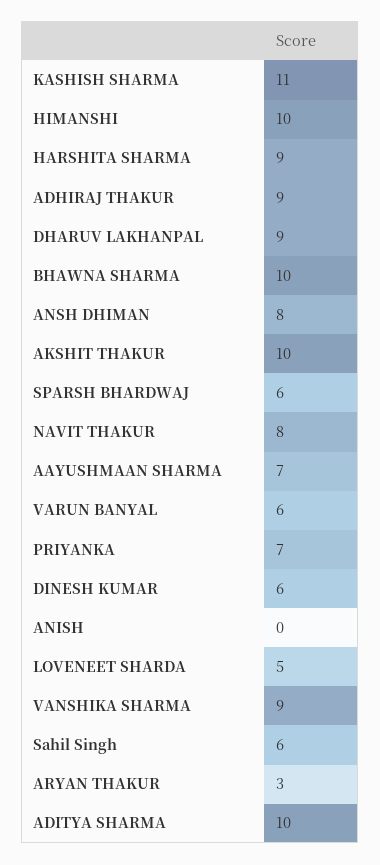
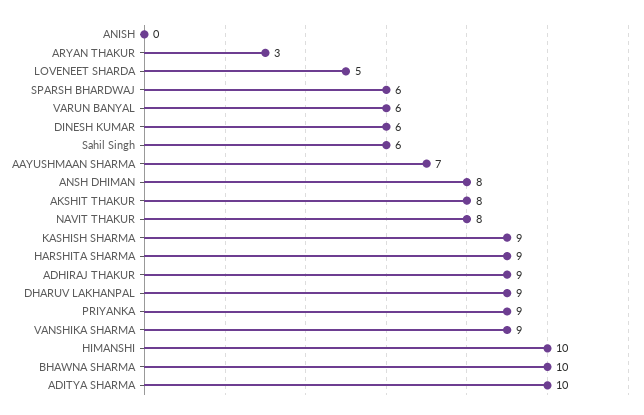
  {
-   "KASHISH SHARMA": 11,
+   "KASHISH SHARMA": 9,
    "HIMANSHI": 10,
    "HARSHITA SHARMA": 9,
    "ADHIRAJ THAKUR": 9,
    "DHARUV LAKHANPAL": 9,
    "BHAWNA SHARMA": 10,
    "ANSH DHIMAN": 8,
-   "AKSHIT THAKUR": 10,
+   "AKSHIT THAKUR": 8,
    "SPARSH BHARDWAJ": 6,
    "NAVIT THAKUR": 8,
    "AAYUSHMAAN SHARMA": 7,
    "VARUN BANYAL": 6,
-   "PRIYANKA": 7,
+   "PRIYANKA": 9,
    "DINESH KUMAR": 6,
    "ANISH": 0,
    "LOVENEET SHARDA": 5,
    "VANSHIKA SHARMA": 9,
    "Sahil Singh": 6,
    "ARYAN THAKUR": 3,
    "ADITYA SHARMA": 10
  }

